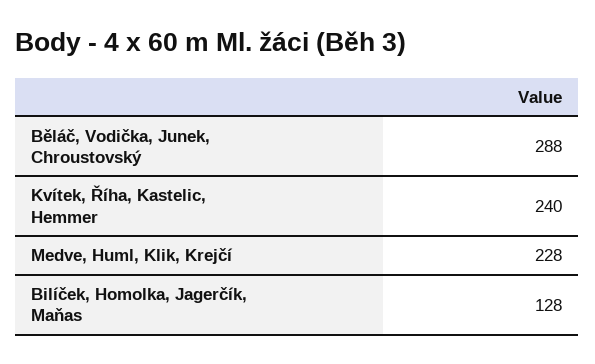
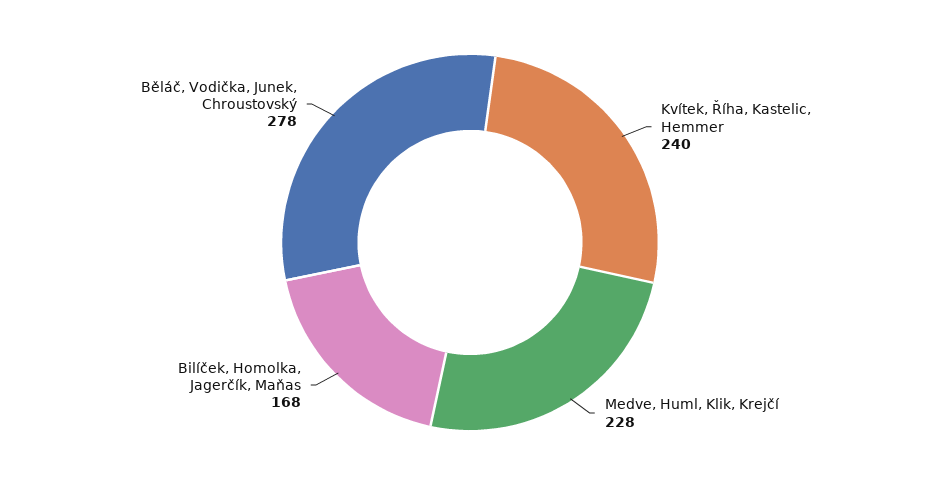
  {
-   "Běláč, Vodička, Junek, Chroustovský": 288,
+   "Běláč, Vodička, Junek, Chroustovský": 278,
    "Kvítek, Říha, Kastelic, Hemmer": 240,
    "Medve, Huml, Klik, Krejčí": 228,
-   "Bilíček, Homolka, Jagerčík, Maňas": 128
+   "Bilíček, Homolka, Jagerčík, Maňas": 168
  }

